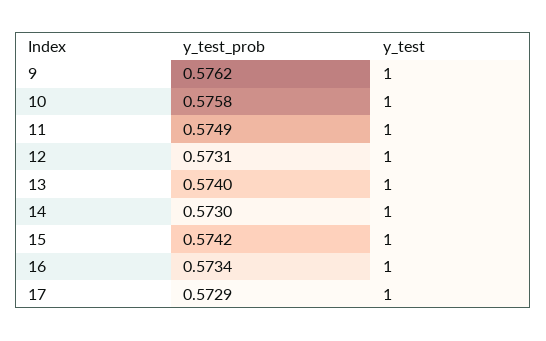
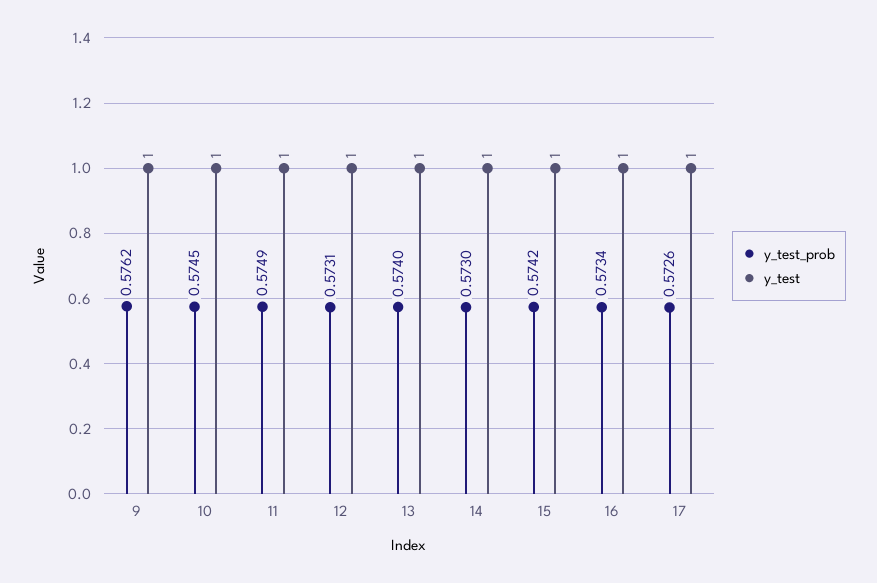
  {
    "y_test_prob": {
      "9": 0.5762,
-     "10": 0.5758,
+     "10": 0.5745,
      "11": 0.5749,
      "12": 0.5731,
      "13": 0.574,
      "14": 0.573,
      "15": 0.5742,
      "16": 0.5734,
-     "17": 0.5729
+     "17": 0.5726
    },
    "y_test": {
      "9": 1,
      "10": 1,
      "11": 1,
      "12": 1,
      "13": 1,
      "14": 1,
      "15": 1,
      "16": 1,
      "17": 1
    }
  }

